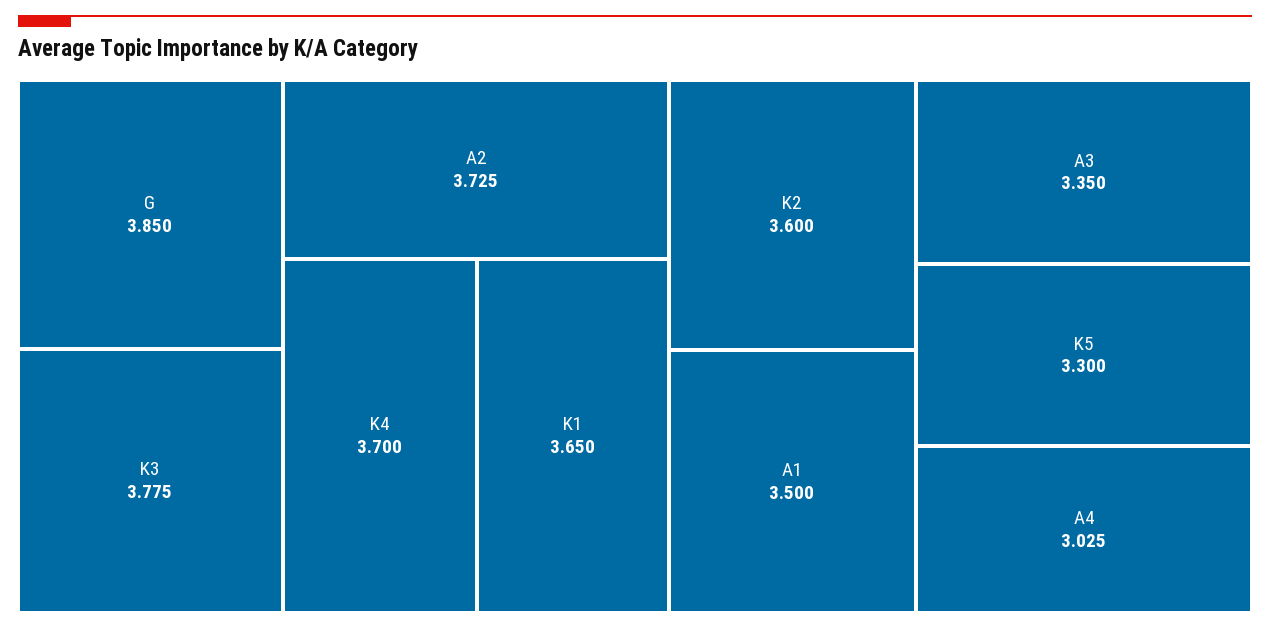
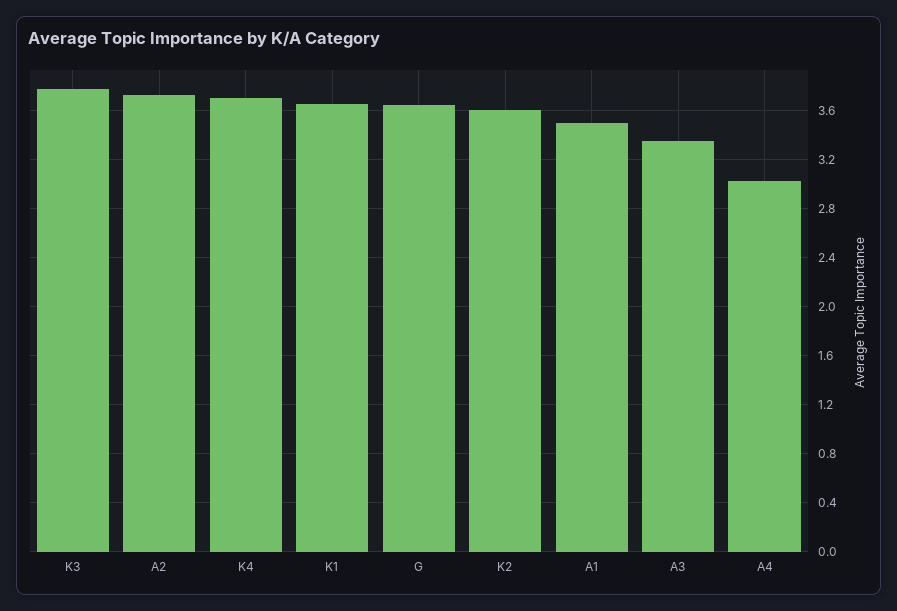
  {
-   "G": 3.85,
+   "G": 3.65,
    "K3": 3.775,
    "A2": 3.725,
    "K4": 3.7,
    "K1": 3.65,
    "K2": 3.6,
    "A1": 3.5,
    "A3": 3.35,
-   "K5": 3.3,
    "A4": 3.025
  }

